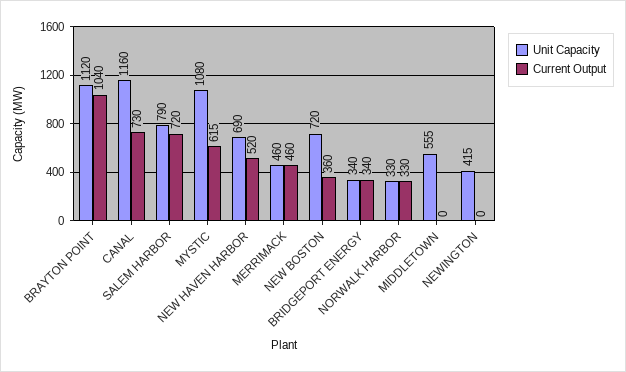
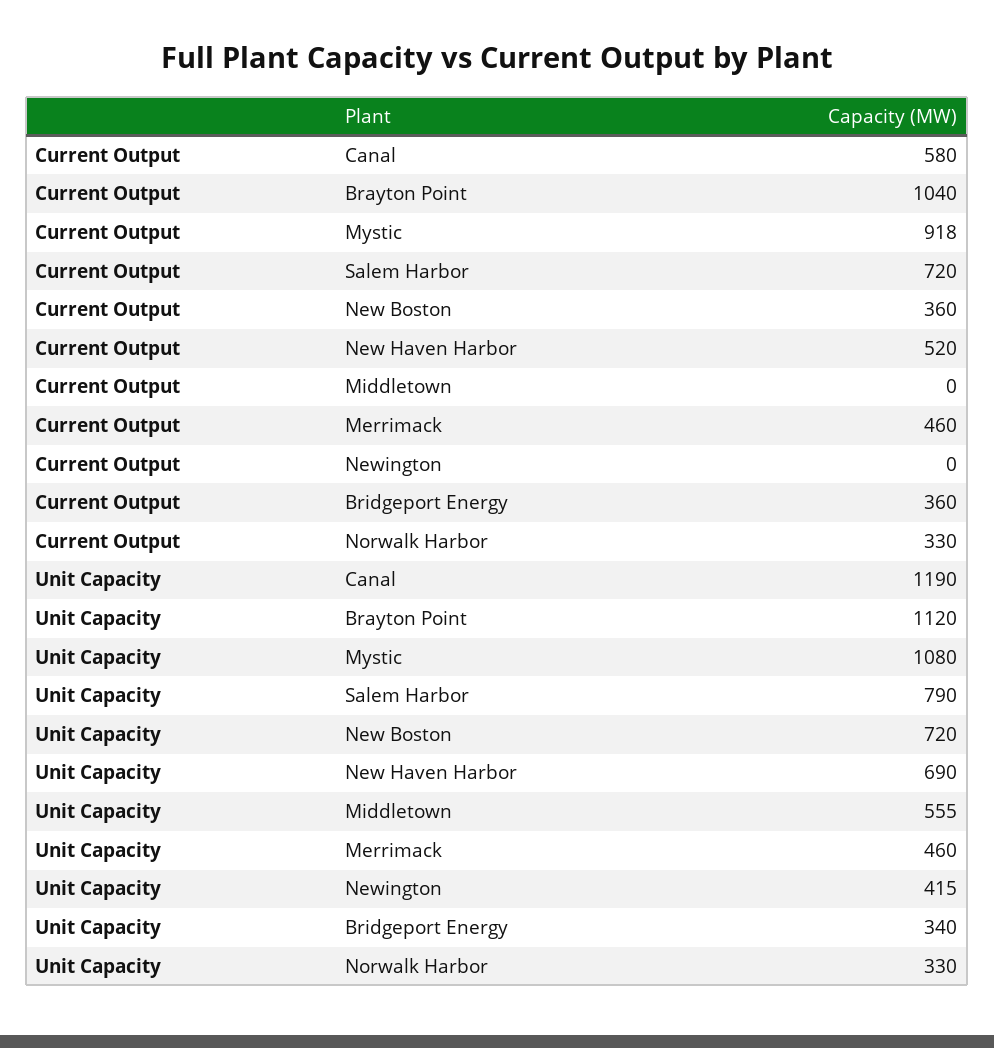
  {
    "Unit Capacity": {
      "BRAYTON POINT": 1120,
-     "CANAL": 1160,
+     "CANAL": 1190,
      "SALEM HARBOR": 790,
      "MYSTIC": 1080,
      "NEW HAVEN HARBOR": 690,
      "MERRIMACK": 460,
      "NEW BOSTON": 720,
      "BRIDGEPORT ENERGY": 340,
      "NORWALK HARBOR": 330,
      "MIDDLETOWN": 555,
      "NEWINGTON": 415
    },
    "Current Output": {
      "BRAYTON POINT": 1040,
-     "CANAL": 730,
+     "CANAL": 580,
      "SALEM HARBOR": 720,
-     "MYSTIC": 615,
+     "MYSTIC": 918,
      "NEW HAVEN HARBOR": 520,
      "MERRIMACK": 460,
      "NEW BOSTON": 360,
-     "BRIDGEPORT ENERGY": 340,
+     "BRIDGEPORT ENERGY": 360,
      "NORWALK HARBOR": 330,
      "MIDDLETOWN": 0,
      "NEWINGTON": 0
    }
  }

